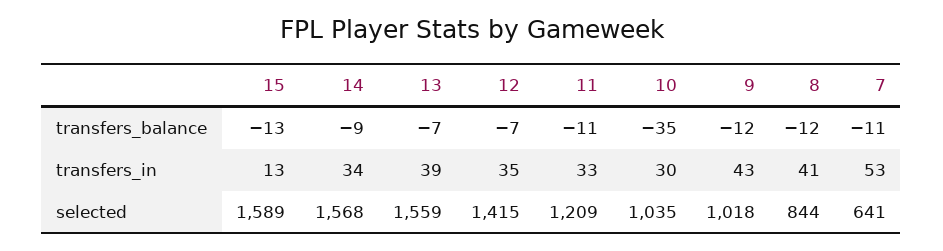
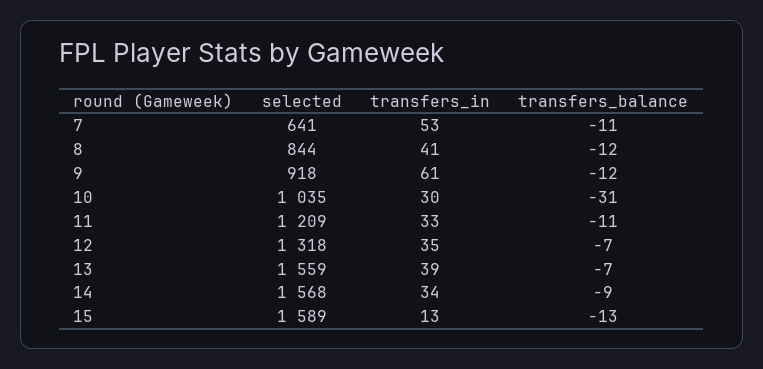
  {
    "15": {
      "transfers_balance": -13,
      "transfers_in": 13,
      "selected": 1589
    },
    "14": {
      "transfers_balance": -9,
      "transfers_in": 34,
      "selected": 1568
    },
    "13": {
      "transfers_balance": -7,
      "transfers_in": 39,
      "selected": 1559
    },
    "12": {
      "transfers_balance": -7,
      "transfers_in": 35,
-     "selected": 1415
+     "selected": 1318
    },
    "11": {
      "transfers_balance": -11,
      "transfers_in": 33,
      "selected": 1209
    },
    "10": {
-     "transfers_balance": -35,
+     "transfers_balance": -31,
      "transfers_in": 30,
      "selected": 1035
    },
    "9": {
      "transfers_balance": -12,
-     "transfers_in": 43,
+     "transfers_in": 61,
-     "selected": 1018
+     "selected": 918
    },
    "8": {
      "transfers_balance": -12,
      "transfers_in": 41,
      "selected": 844
    },
    "7": {
      "transfers_balance": -11,
      "transfers_in": 53,
      "selected": 641
    }
  }

